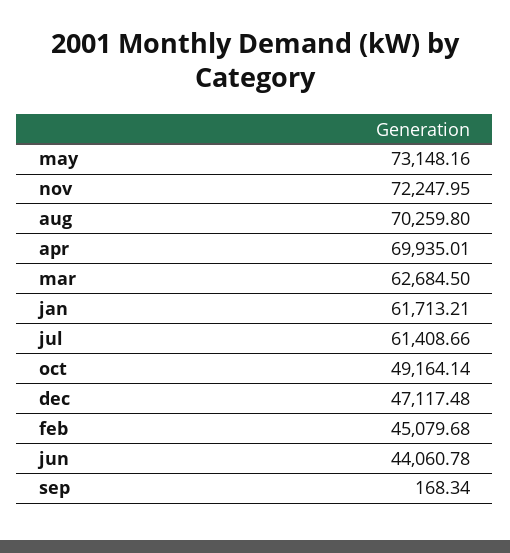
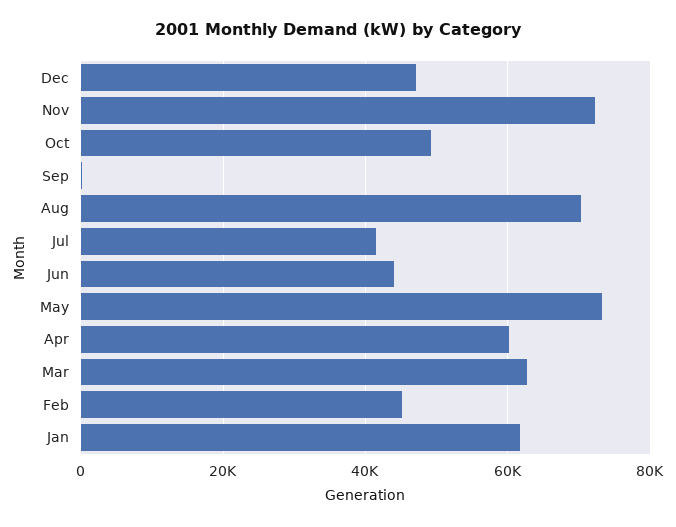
  {
    "may": 73148.16,
    "nov": 72247.95,
    "aug": 70259.8,
-   "apr": 69935.01,
+   "apr": 60000,
    "mar": 62684.5,
    "jan": 61713.21,
-   "jul": 61408.66,
+   "jul": 42000,
    "oct": 49164.14,
    "dec": 47117.48,
    "feb": 45079.68,
    "jun": 44060.78,
    "sep": 168.34
  }

